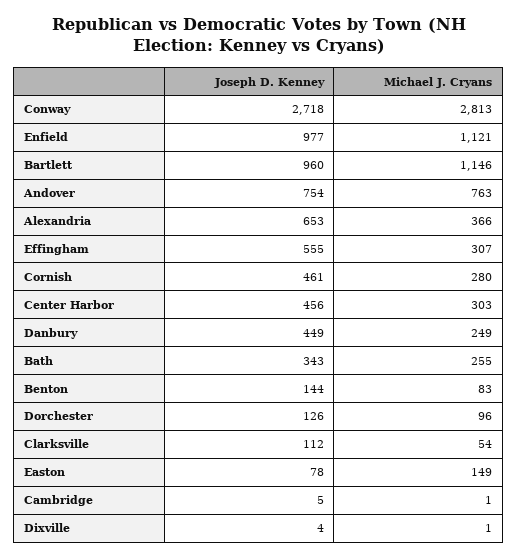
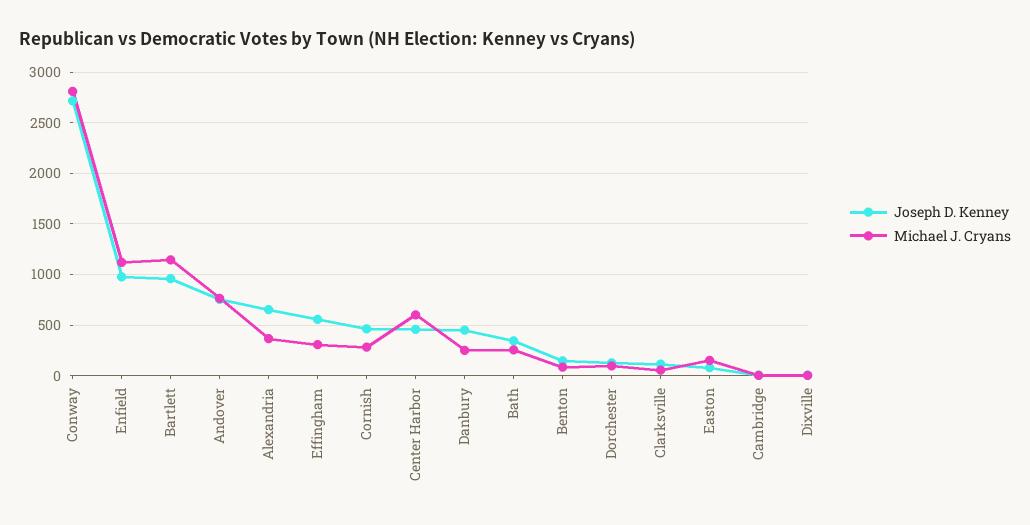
  {
    "Joseph D. Kenney": {
      "Conway": 2718,
      "Enfield": 977,
      "Bartlett": 960,
      "Andover": 754,
      "Alexandria": 653,
      "Effingham": 555,
      "Cornish": 461,
      "Center Harbor": 456,
      "Danbury": 449,
      "Bath": 343,
      "Benton": 144,
      "Dorchester": 126,
      "Clarksville": 112,
      "Easton": 78,
      "Cambridge": 5,
      "Dixville": 4
    },
    "Michael J. Cryans": {
      "Conway": 2813,
      "Enfield": 1121,
      "Bartlett": 1146,
      "Andover": 763,
      "Alexandria": 366,
      "Effingham": 307,
      "Cornish": 280,
-     "Center Harbor": 303,
+     "Center Harbor": 600,
      "Danbury": 249,
      "Bath": 255,
      "Benton": 83,
      "Dorchester": 96,
      "Clarksville": 54,
      "Easton": 149,
      "Cambridge": 1,
      "Dixville": 1
    }
  }

